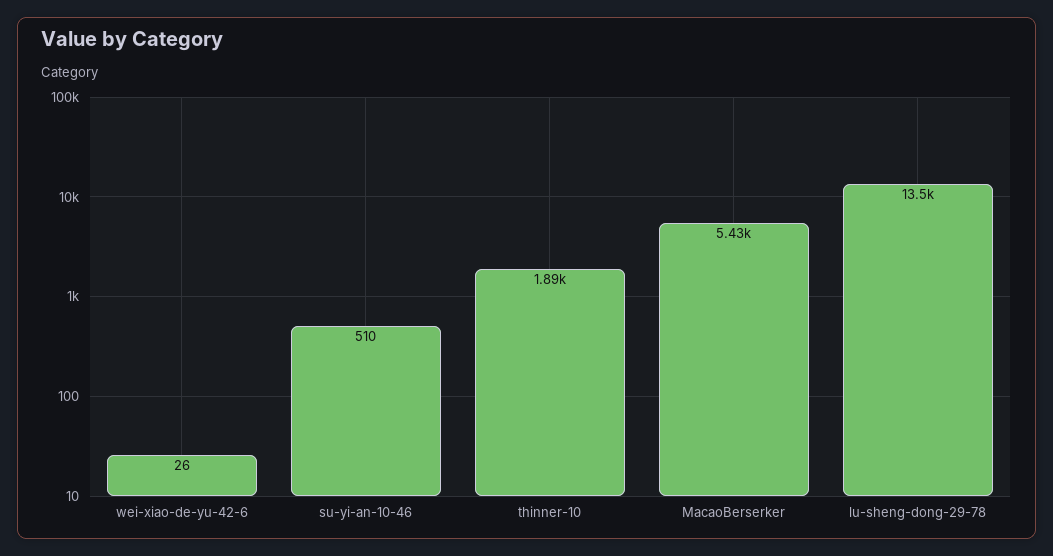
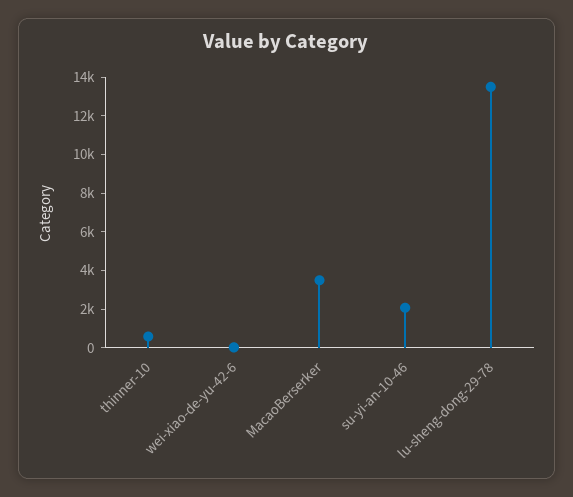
  {
    "wei-xiao-de-yu-42-6": 26,
-   "su-yi-an-10-46": 510,
+   "su-yi-an-10-46": 2000,
-   "thinner-10": 1890,
+   "thinner-10": 500,
-   "MacaoBerserker": 5430,
+   "MacaoBerserker": 3500,
    "lu-sheng-dong-29-78": 13500
  }

